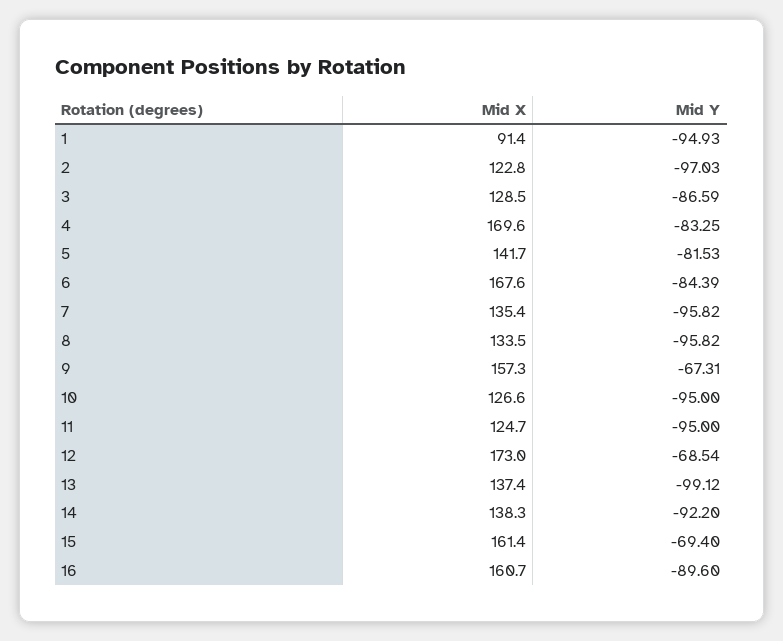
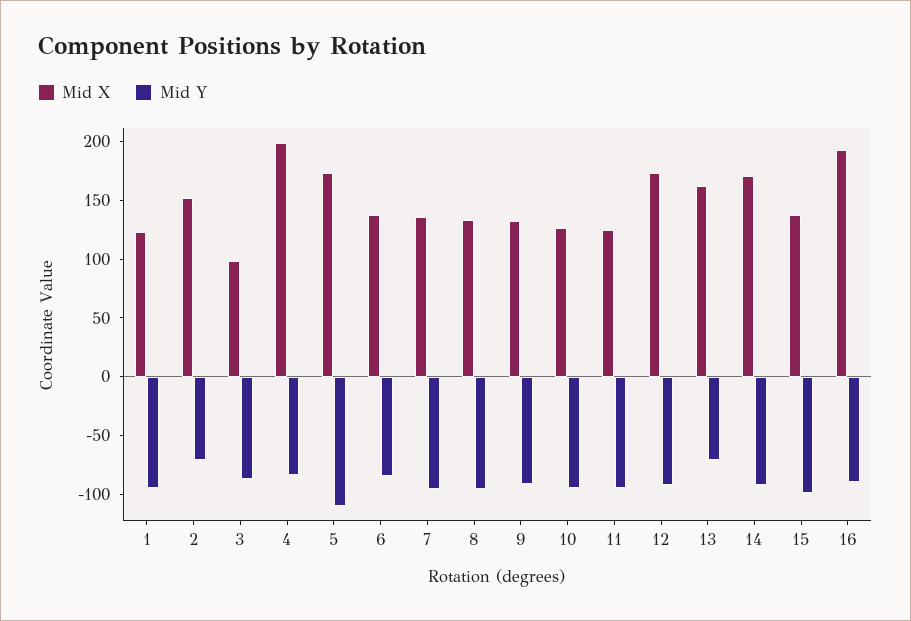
  {
    "Mid X": {
-     "1": 91.4,
+     "1": 120,
-     "2": 122.8,
+     "2": 150,
-     "3": 128.5,
+     "3": 100,
-     "4": 169.6,
+     "4": 200,
-     "5": 141.7,
+     "5": 170,
-     "6": 167.6,
+     "6": 140,
      "7": 135.4,
      "8": 133.5,
-     "9": 157.3,
+     "9": 130,
      "10": 126.6,
      "11": 124.7,
      "12": 173,
-     "13": 137.4,
+     "13": 160,
-     "14": 138.3,
+     "14": 170,
-     "15": 161.4,
+     "15": 140,
-     "16": 160.7
+     "16": 190
    },
    "Mid Y": {
      "1": -94.93,
-     "2": -97.03,
+     "2": -70,
      "3": -86.59,
      "4": -83.25,
-     "5": -81.53,
+     "5": -110,
      "6": -84.39,
      "7": -95.82,
      "8": -95.82,
-     "9": -67.31,
+     "9": -90,
      "10": -95,
      "11": -95,
-     "12": -68.54,
+     "12": -90,
-     "13": -99.12,
+     "13": -70,
      "14": -92.2,
-     "15": -69.4,
+     "15": -100,
      "16": -89.6
    }
  }

